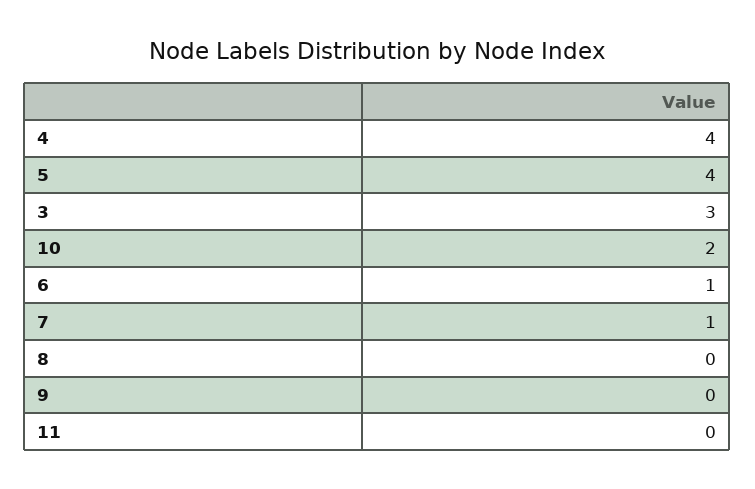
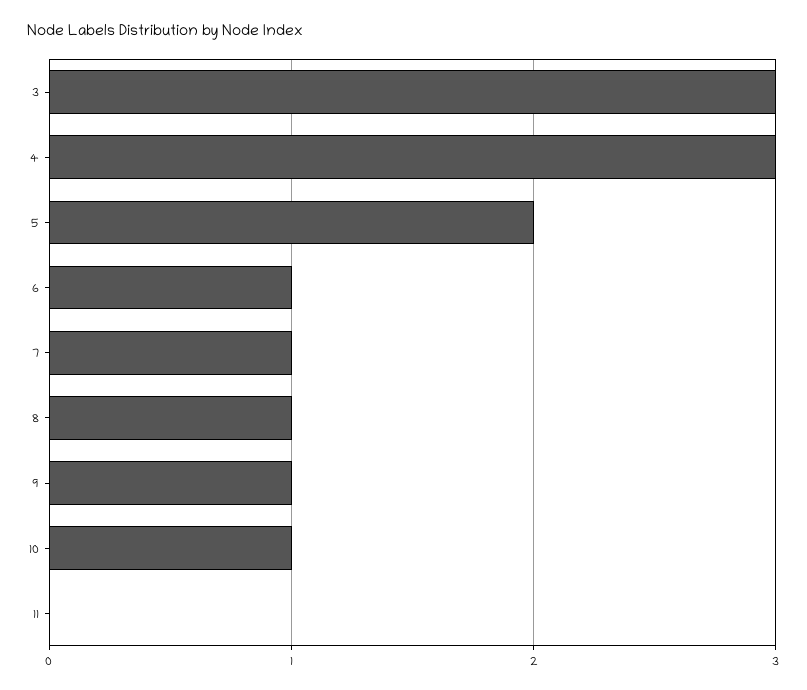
  {
-   "4": 4,
+   "4": 3,
-   "5": 4,
+   "5": 2,
    "3": 3,
-   "10": 2,
+   "10": 1,
    "6": 1,
    "7": 1,
-   "8": 0,
+   "8": 1,
-   "9": 0,
+   "9": 1,
    "11": 0
  }

